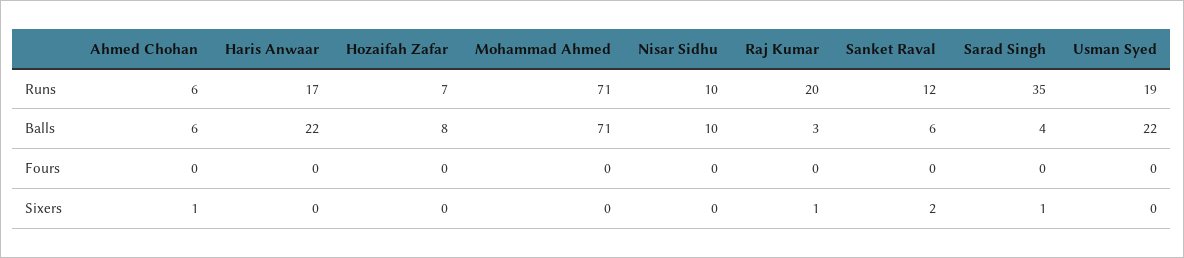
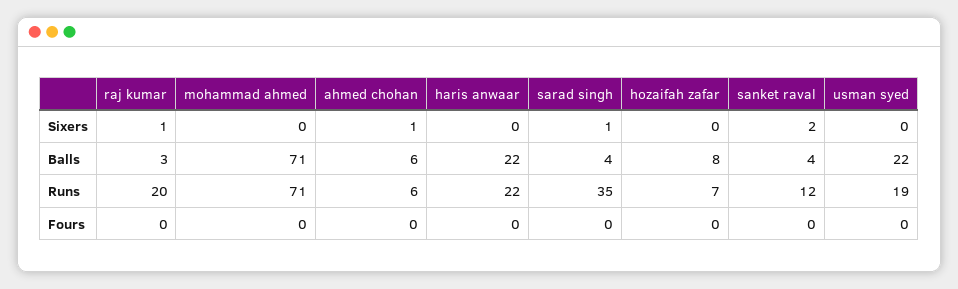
  {
    "Ahmed Chohan": {
      "Runs": 6,
      "Balls": 6,
      "Fours": 0,
      "Sixers": 1
    },
    "Haris Anwaar": {
-     "Runs": 17,
+     "Runs": 22,
      "Balls": 22,
      "Fours": 0,
      "Sixers": 0
    },
    "Hozaifah Zafar": {
      "Runs": 7,
      "Balls": 8,
      "Fours": 0,
      "Sixers": 0
    },
    "Mohammad Ahmed": {
      "Runs": 71,
      "Balls": 71,
      "Fours": 0,
      "Sixers": 0
    },
-   "Nisar Sidhu": {
-     "Runs": 10,
-     "Balls": 10,
-     "Fours": 0,
-     "Sixers": 0
-   },
    "Raj Kumar": {
      "Runs": 20,
      "Balls": 3,
      "Fours": 0,
      "Sixers": 1
    },
    "Sanket Raval": {
      "Runs": 12,
-     "Balls": 6,
+     "Balls": 4,
      "Fours": 0,
      "Sixers": 2
    },
    "Sarad Singh": {
      "Runs": 35,
      "Balls": 4,
      "Fours": 0,
      "Sixers": 1
    },
    "Usman Syed": {
      "Runs": 19,
      "Balls": 22,
      "Fours": 0,
      "Sixers": 0
    }
  }

